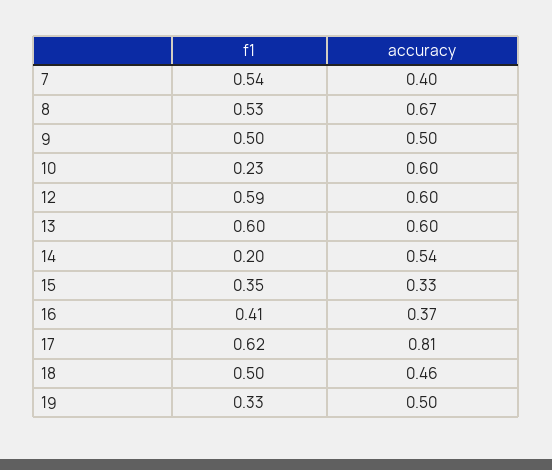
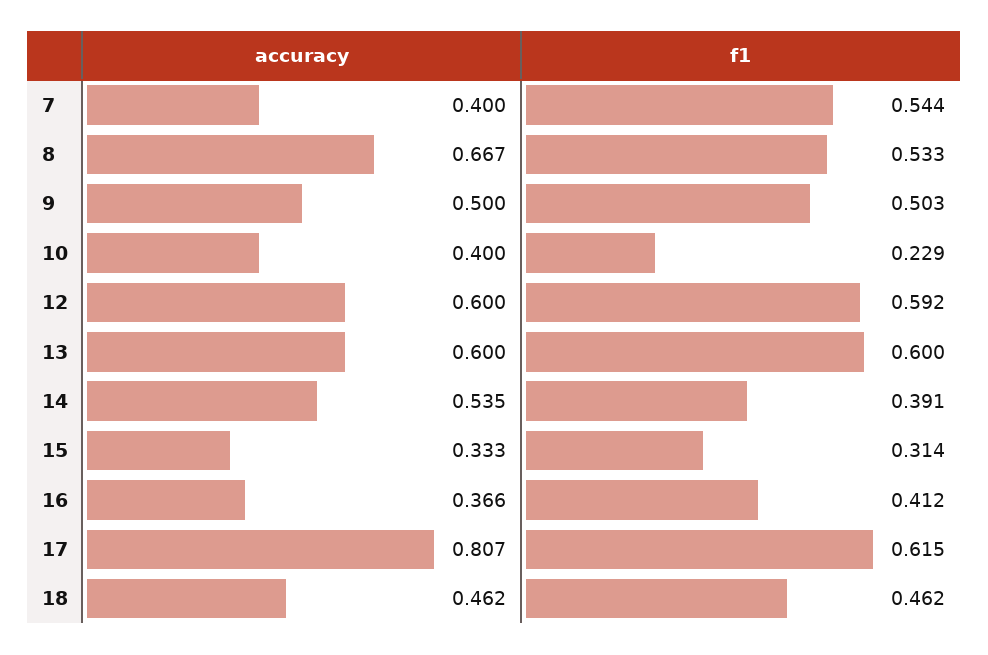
  {
    "f1": {
      "7": 0.544,
      "8": 0.533,
      "9": 0.503,
      "10": 0.229,
      "12": 0.592,
      "13": 0.6,
-     "14": 0.2,
+     "14": 0.391,
-     "15": 0.35,
+     "15": 0.314,
      "16": 0.412,
      "17": 0.615,
-     "18": 0.5,
+     "18": 0.462
-     "19": 0.33
    },
    "accuracy": {
      "7": 0.4,
      "8": 0.667,
      "9": 0.5,
-     "10": 0.6,
+     "10": 0.4,
      "12": 0.6,
      "13": 0.6,
      "14": 0.535,
      "15": 0.333,
      "16": 0.366,
      "17": 0.807,
-     "18": 0.462,
+     "18": 0.462
-     "19": 0.5
    }
  }

